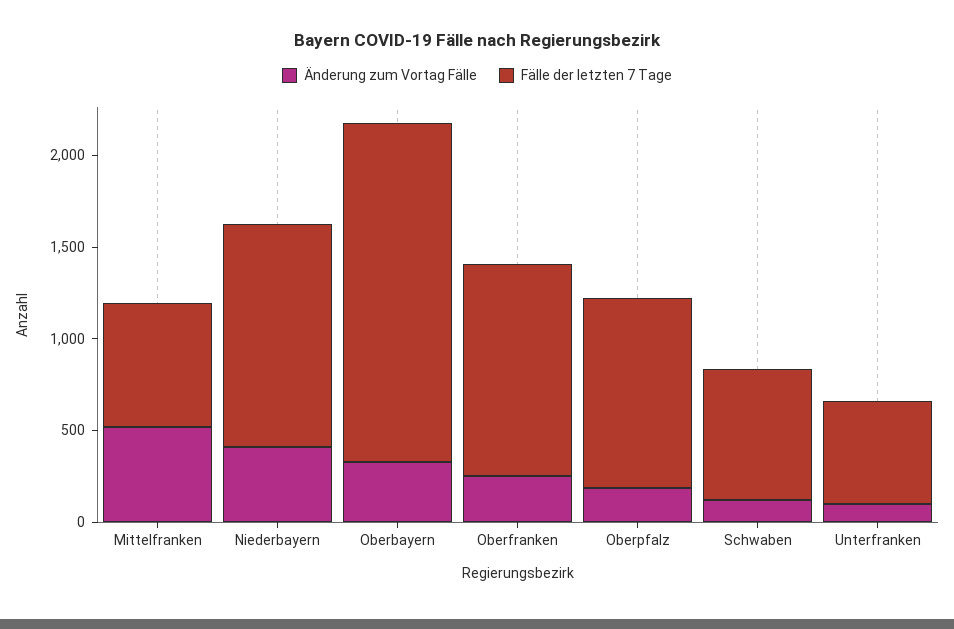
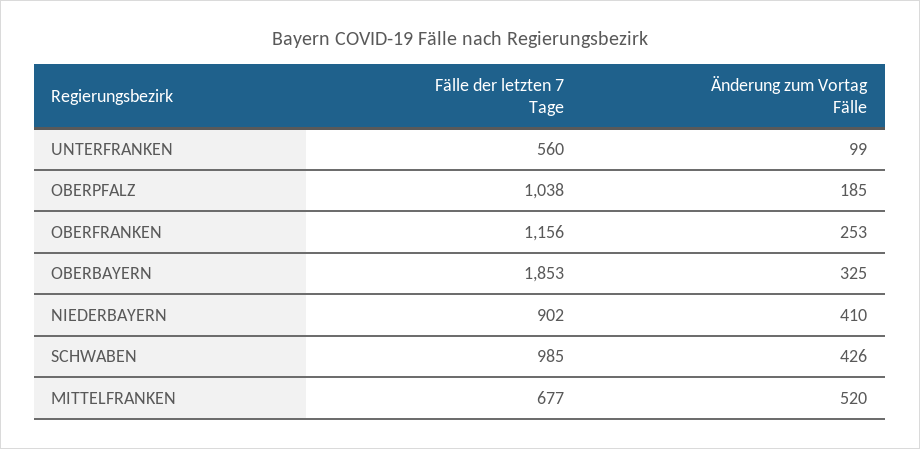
  {
    "Änderung zum Vortag Fälle": {
      "Mittelfranken": 520,
      "Niederbayern": 410,
      "Oberbayern": 325,
      "Oberfranken": 253,
      "Oberpfalz": 185,
-     "Schwaben": 100,
+     "Schwaben": 426,
      "Unterfranken": 99
    },
    "Fälle der letzten 7 Tage": {
      "Mittelfranken": 677,
-     "Niederbayern": 1200,
+     "Niederbayern": 902,
      "Oberbayern": 1853,
      "Oberfranken": 1156,
      "Oberpfalz": 1038,
-     "Schwaben": 700,
+     "Schwaben": 985,
      "Unterfranken": 560
    }
  }

